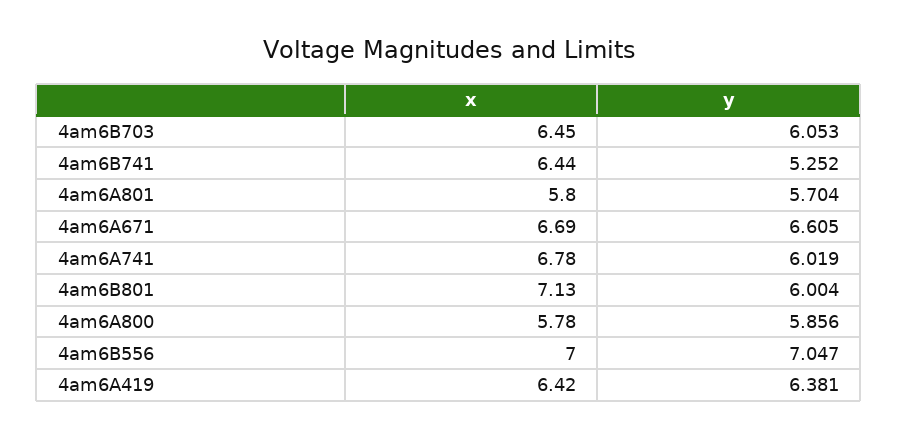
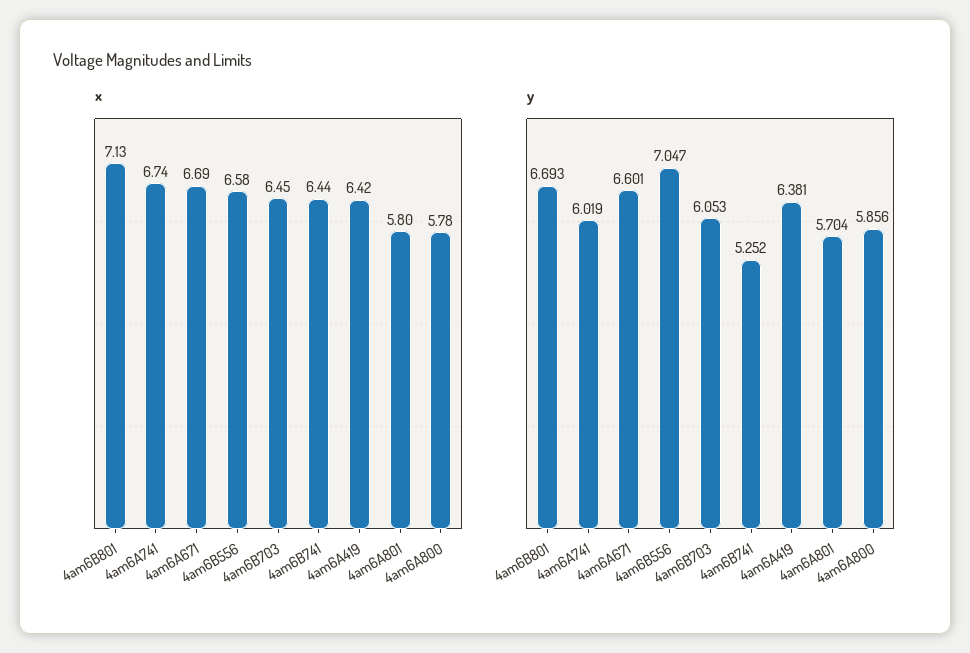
  {
    "x": {
      "4am6B703": 6.45,
      "4am6B741": 6.44,
      "4am6A801": 5.8,
      "4am6A671": 6.69,
-     "4am6A741": 6.78,
+     "4am6A741": 6.74,
      "4am6B801": 7.13,
      "4am6A800": 5.78,
-     "4am6B556": 7,
+     "4am6B556": 6.58,
      "4am6A419": 6.42
    },
    "y": {
      "4am6B703": 6.053,
      "4am6B741": 5.252,
      "4am6A801": 5.704,
-     "4am6A671": 6.605,
+     "4am6A671": 6.601,
      "4am6A741": 6.019,
-     "4am6B801": 6.004,
+     "4am6B801": 6.693,
      "4am6A800": 5.856,
      "4am6B556": 7.047,
      "4am6A419": 6.381
    }
  }

